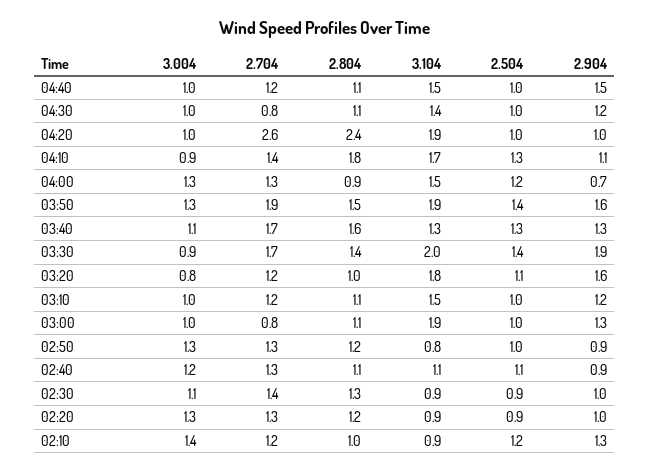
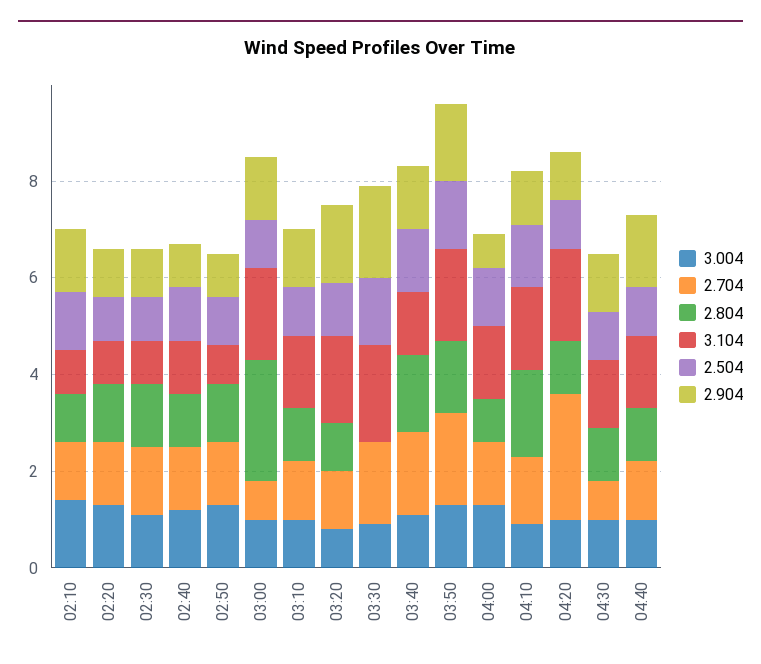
  {
    "3.004": {
      "04:40": 1,
      "04:30": 1,
      "04:20": 1,
      "04:10": 0.9,
      "04:00": 1.3,
      "03:50": 1.3,
      "03:40": 1.1,
      "03:30": 0.9,
      "03:20": 0.8,
      "03:10": 1,
      "03:00": 1,
      "02:50": 1.3,
      "02:40": 1.2,
      "02:30": 1.1,
      "02:20": 1.3,
      "02:10": 1.4
    },
    "2.704": {
      "04:40": 1.2,
      "04:30": 0.8,
      "04:20": 2.6,
      "04:10": 1.4,
      "04:00": 1.3,
      "03:50": 1.9,
      "03:40": 1.7,
      "03:30": 1.7,
      "03:20": 1.2,
      "03:10": 1.2,
      "03:00": 0.8,
      "02:50": 1.3,
      "02:40": 1.3,
      "02:30": 1.4,
      "02:20": 1.3,
      "02:10": 1.2
    },
    "2.804": {
      "04:40": 1.1,
      "04:30": 1.1,
-     "04:20": 2.4,
+     "04:20": 1,
      "04:10": 1.8,
      "04:00": 0.9,
      "03:50": 1.5,
      "03:40": 1.6,
-     "03:30": 1.4,
+     "03:30": 0,
      "03:20": 1,
      "03:10": 1.1,
-     "03:00": 1.1,
+     "03:00": 2.5,
      "02:50": 1.2,
      "02:40": 1.1,
      "02:30": 1.3,
      "02:20": 1.2,
      "02:10": 1
    },
    "3.104": {
      "04:40": 1.5,
      "04:30": 1.4,
      "04:20": 1.9,
      "04:10": 1.7,
      "04:00": 1.5,
      "03:50": 1.9,
      "03:40": 1.3,
      "03:30": 2,
      "03:20": 1.8,
      "03:10": 1.5,
      "03:00": 1.9,
      "02:50": 0.8,
      "02:40": 1.1,
      "02:30": 0.9,
      "02:20": 0.9,
      "02:10": 0.9
    },
    "2.504": {
      "04:40": 1,
      "04:30": 1,
      "04:20": 1,
      "04:10": 1.3,
      "04:00": 1.2,
      "03:50": 1.4,
      "03:40": 1.3,
      "03:30": 1.4,
      "03:20": 1.1,
      "03:10": 1,
      "03:00": 1,
      "02:50": 1,
      "02:40": 1.1,
      "02:30": 0.9,
      "02:20": 0.9,
      "02:10": 1.2
    },
    "2.904": {
      "04:40": 1.5,
      "04:30": 1.2,
      "04:20": 1,
      "04:10": 1.1,
      "04:00": 0.7,
      "03:50": 1.6,
      "03:40": 1.3,
      "03:30": 1.9,
      "03:20": 1.6,
      "03:10": 1.2,
      "03:00": 1.3,
      "02:50": 0.9,
      "02:40": 0.9,
      "02:30": 1,
      "02:20": 1,
      "02:10": 1.3
    }
  }

